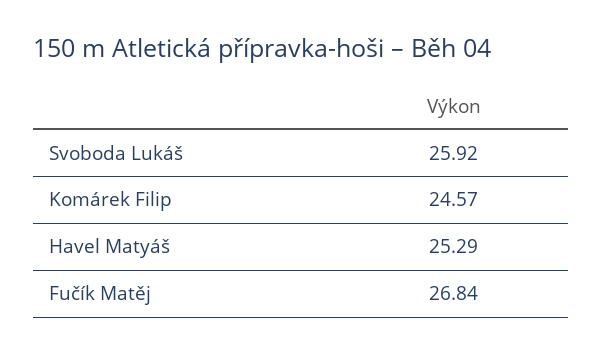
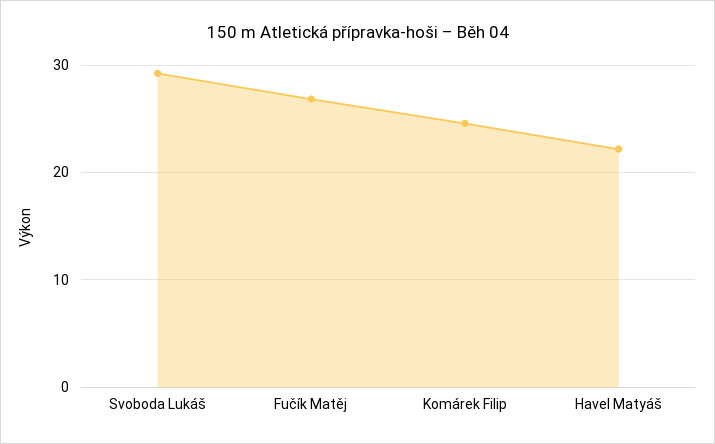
  {
-   "Svoboda Lukáš": 25.92,
+   "Svoboda Lukáš": 29,
    "Komárek Filip": 24.57,
-   "Havel Matyáš": 25.29,
+   "Havel Matyáš": 22,
    "Fučík Matěj": 26.84
  }

